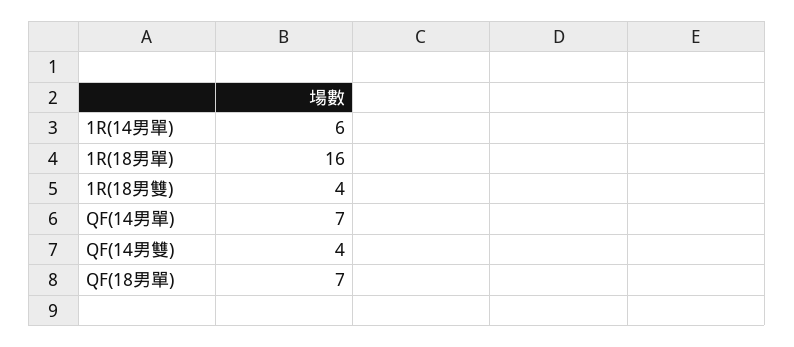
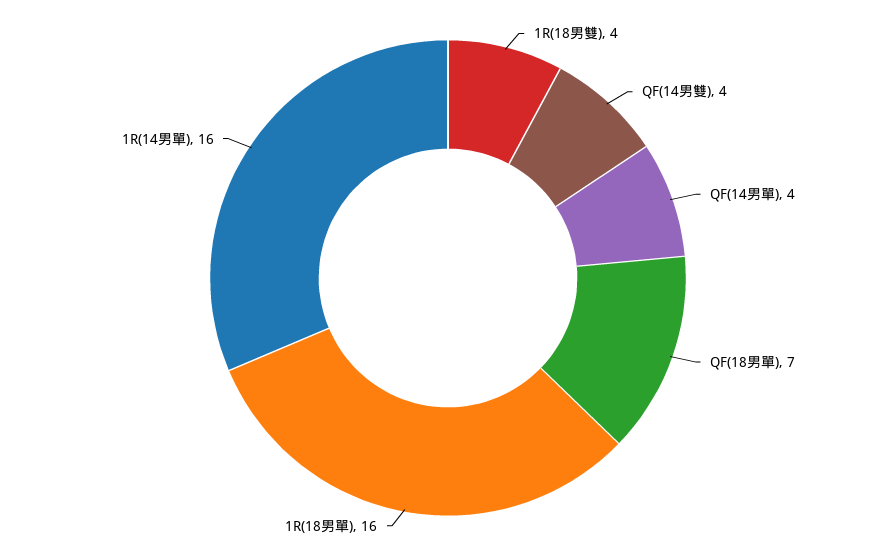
  {
-   "1R(14男單)": 6,
+   "1R(14男單)": 16,
    "1R(18男單)": 16,
    "1R(18男雙)": 4,
-   "QF(14男單)": 7,
+   "QF(14男單)": 4,
    "QF(14男雙)": 4,
    "QF(18男單)": 7
  }

